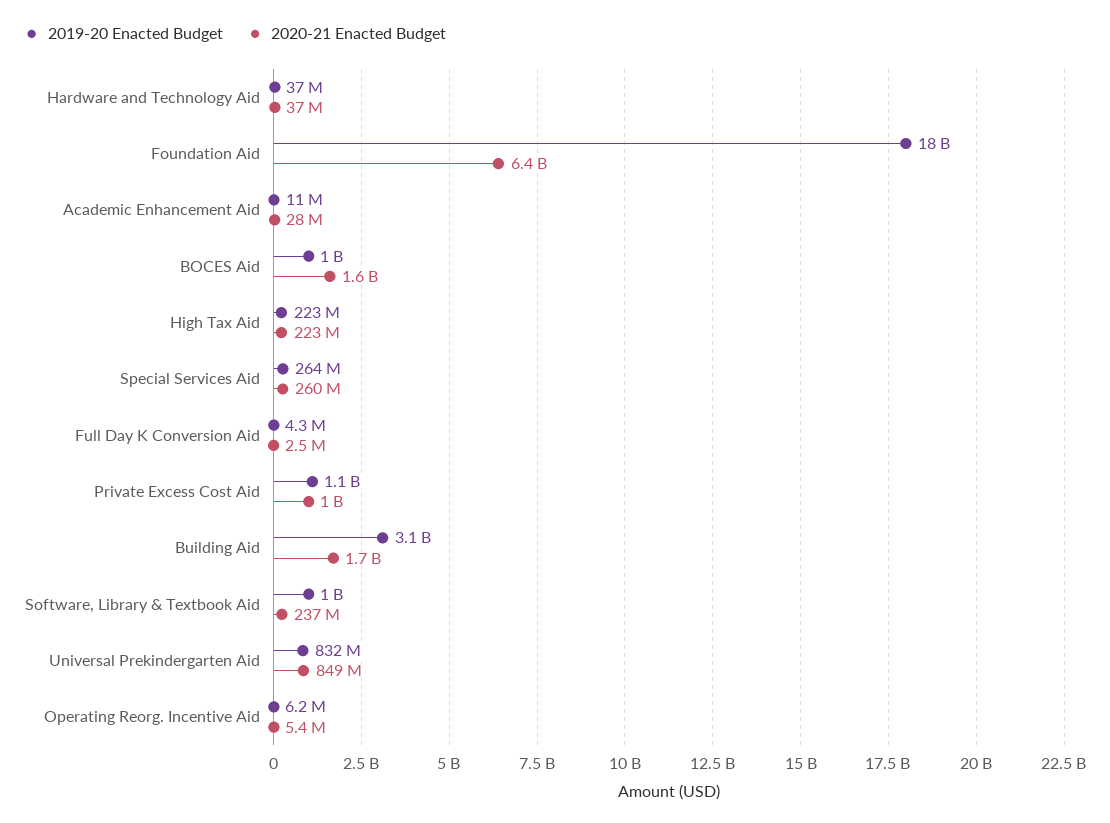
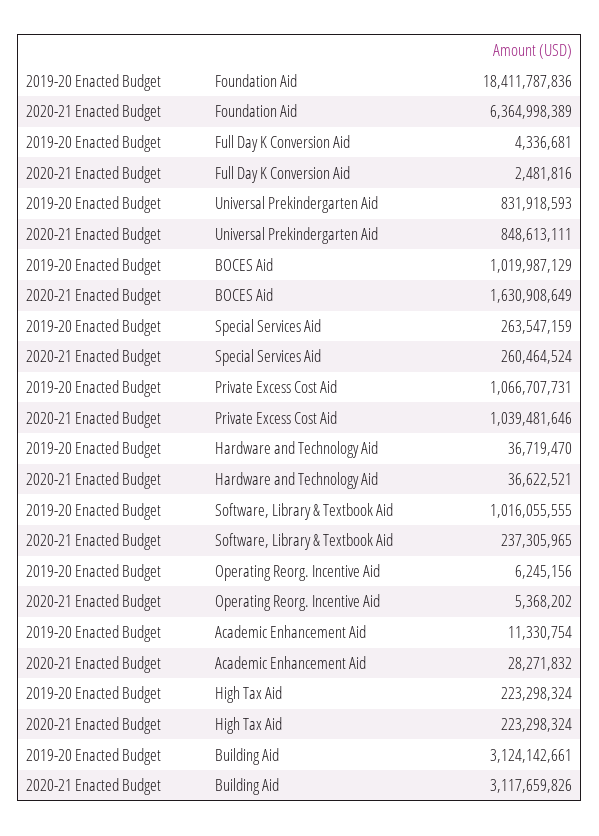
  {
    "2019-20 Enacted Budget": {
      "Hardware and Technology Aid": 36719470,
      "Foundation Aid": 18411787836,
      "Academic Enhancement Aid": 11330754,
      "BOCES Aid": 1019987129,
      "High Tax Aid": 223298324,
      "Special Services Aid": 263547159,
      "Full Day K Conversion Aid": 4336681,
      "Private Excess Cost Aid": 1066707731,
      "Building Aid": 3124142661,
      "Software, Library & Textbook Aid": 1016055555,
      "Universal Prekindergarten Aid": 831918593,
      "Operating Reorg. Incentive Aid": 6245156
    },
    "2020-21 Enacted Budget": {
      "Hardware and Technology Aid": 36622521,
      "Foundation Aid": 6364998389,
      "Academic Enhancement Aid": 28271832,
      "BOCES Aid": 1630908649,
      "High Tax Aid": 223298324,
      "Special Services Aid": 260464524,
      "Full Day K Conversion Aid": 2481816,
      "Private Excess Cost Aid": 1039481646,
-     "Building Aid": 1700000000,
+     "Building Aid": 3117659826,
      "Software, Library & Textbook Aid": 237305965,
      "Universal Prekindergarten Aid": 848613111,
      "Operating Reorg. Incentive Aid": 5368202
    }
  }

